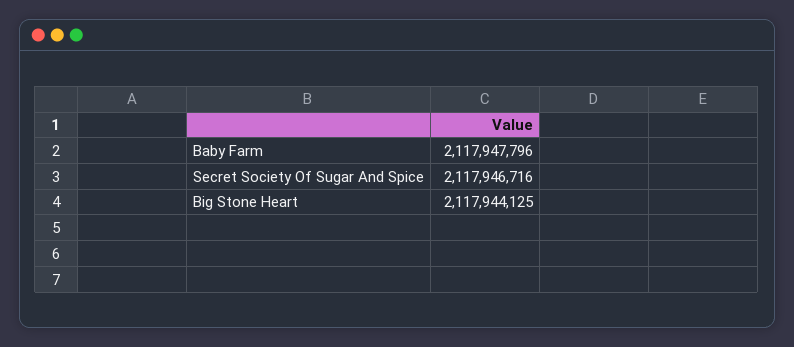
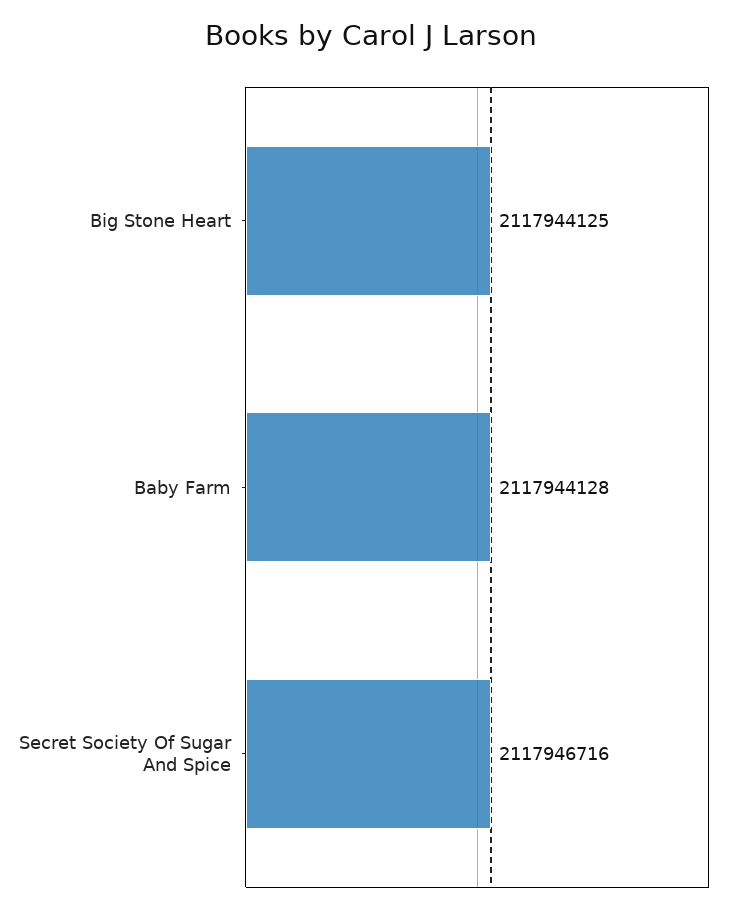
  {
-   "Baby Farm": 2117947796,
+   "Baby Farm": 2117944128,
    "Secret Society Of Sugar And Spice": 2117946716,
    "Big Stone Heart": 2117944125
  }

